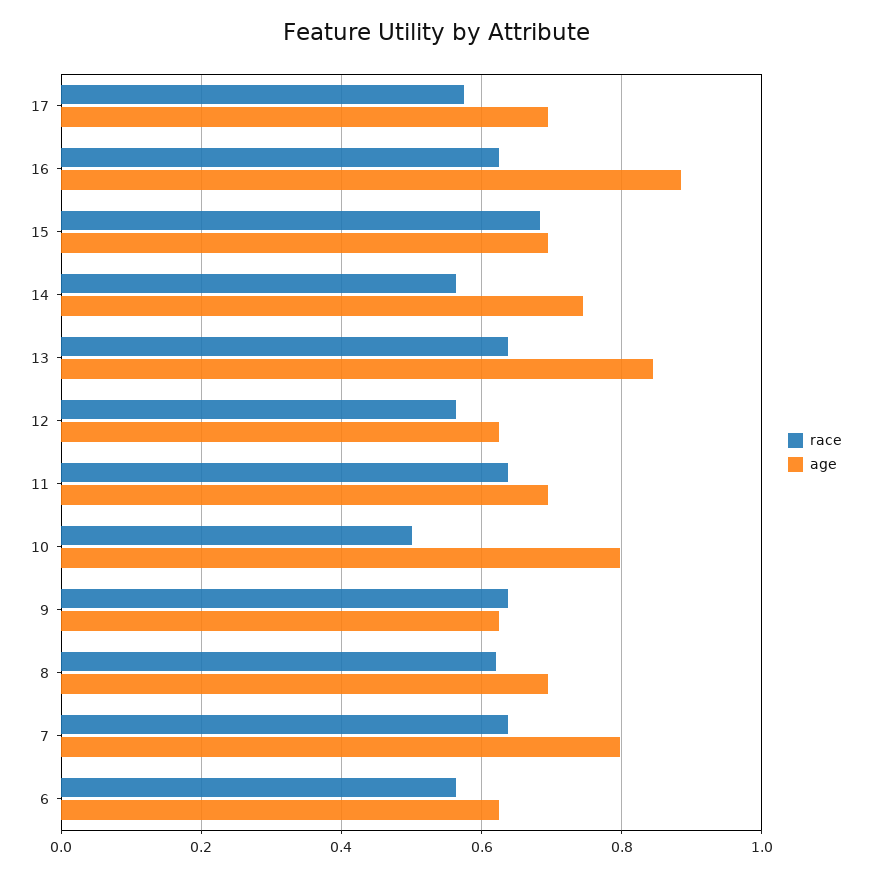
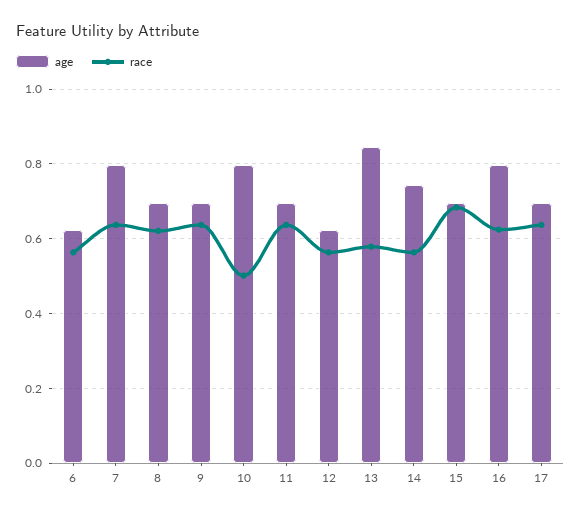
  {
    "race": {
-     "17": 0.58,
+     "17": 0.64,
      "16": 0.62,
      "15": 0.68,
      "14": 0.56,
-     "13": 0.64,
+     "13": 0.58,
      "12": 0.56,
      "11": 0.64,
      "10": 0.5,
      "9": 0.64,
      "8": 0.62,
      "7": 0.64,
      "6": 0.56
    },
    "age": {
      "17": 0.7,
-     "16": 0.88,
+     "16": 0.8,
      "15": 0.7,
      "14": 0.74,
      "13": 0.84,
      "12": 0.62,
      "11": 0.7,
      "10": 0.8,
-     "9": 0.62,
+     "9": 0.7,
      "8": 0.7,
      "7": 0.8,
      "6": 0.62
    }
  }

